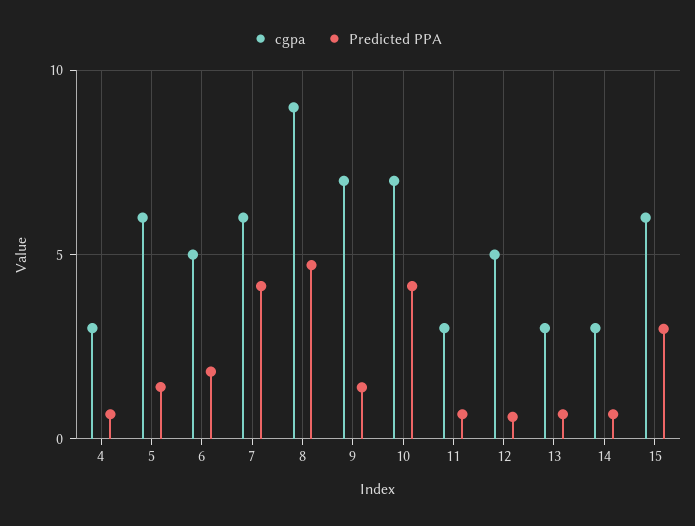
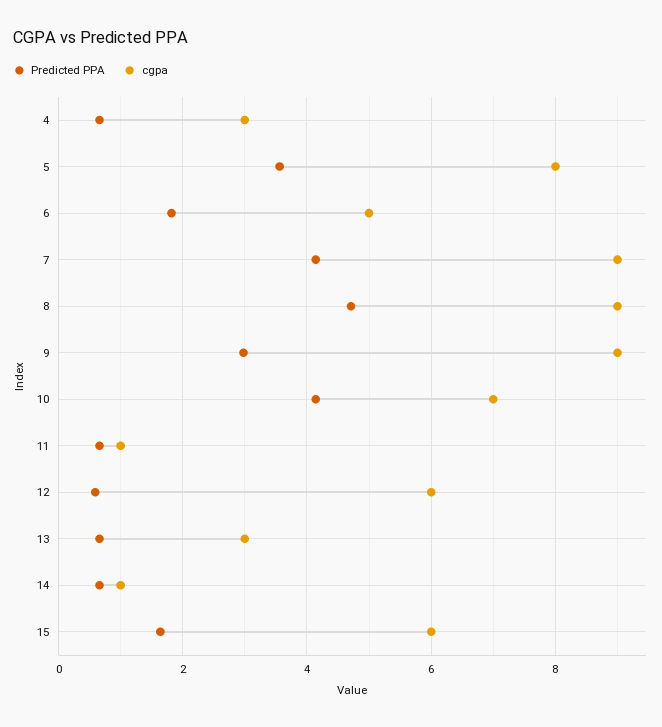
  {
    "cgpa": {
      "4": 3,
-     "5": 6,
+     "5": 8,
      "6": 5,
-     "7": 6,
+     "7": 9,
      "8": 9,
-     "9": 7,
+     "9": 9,
      "10": 7,
-     "11": 3,
+     "11": 1,
-     "12": 5,
+     "12": 6,
      "13": 3,
-     "14": 3,
+     "14": 1,
      "15": 6
    },
    "Predicted PPA": {
      "4": 0.6,
-     "5": 1.5,
+     "5": 3.6,
      "6": 1.8,
      "7": 4.2,
      "8": 4.8,
-     "9": 1.5,
+     "9": 3,
      "10": 4.2,
      "11": 0.6,
      "12": 0.6,
      "13": 0.6,
      "14": 0.6,
-     "15": 3
+     "15": 1.6
    }
  }

